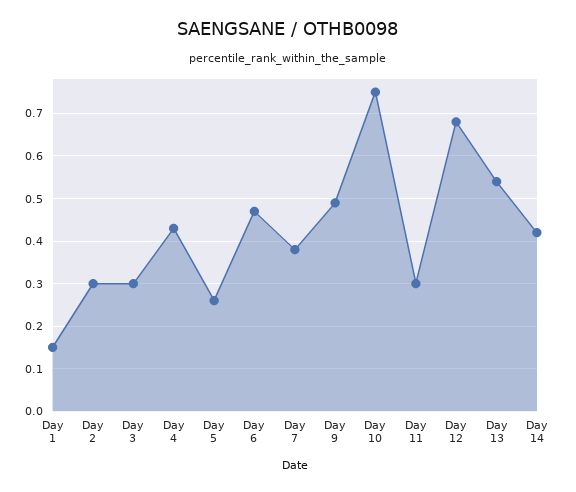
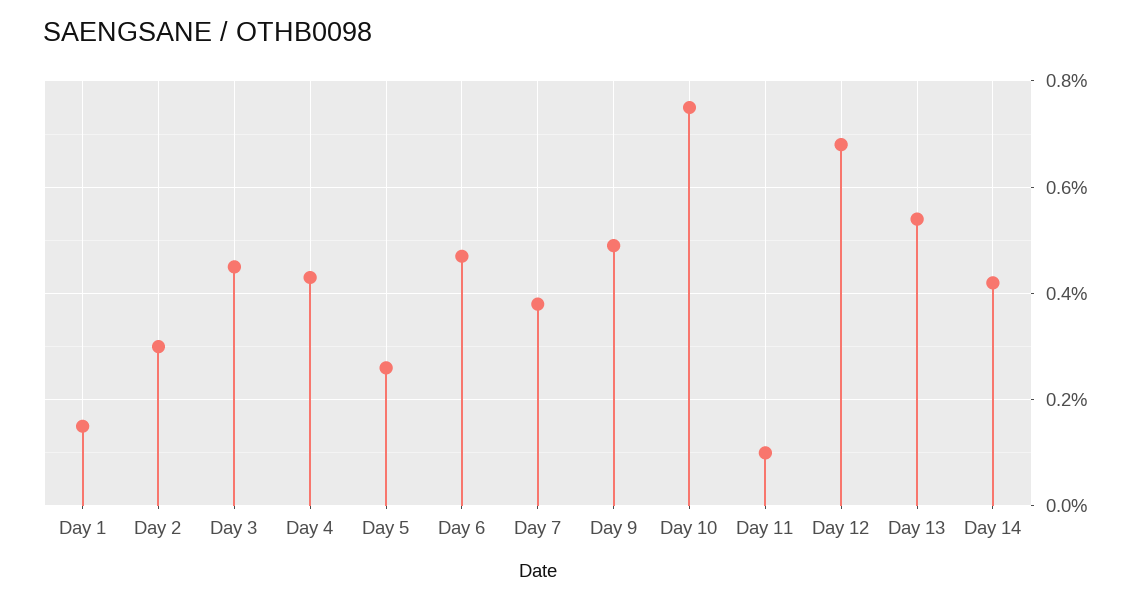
  {
    "Day 1": 0.15,
    "Day 2": 0.3,
-   "Day 3": 0.3,
+   "Day 3": 0.45,
    "Day 4": 0.45,
    "Day 5": 0.25,
    "Day 6": 0.45,
    "Day 7": 0.4,
    "Day 9": 0.5,
    "Day 10": 0.75,
-   "Day 11": 0.3,
+   "Day 11": 0.1,
    "Day 12": 0.7,
    "Day 13": 0.55,
    "Day 14": 0.4
  }

